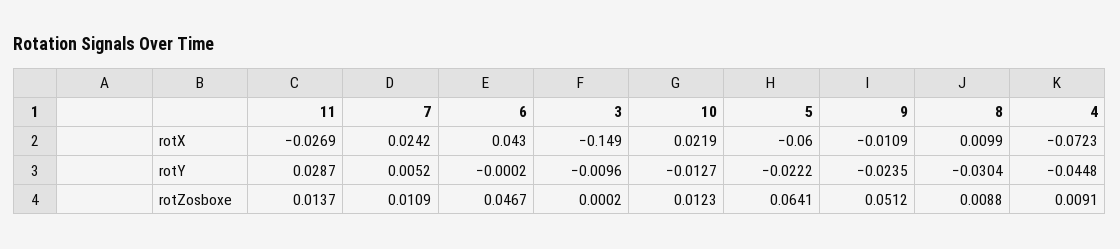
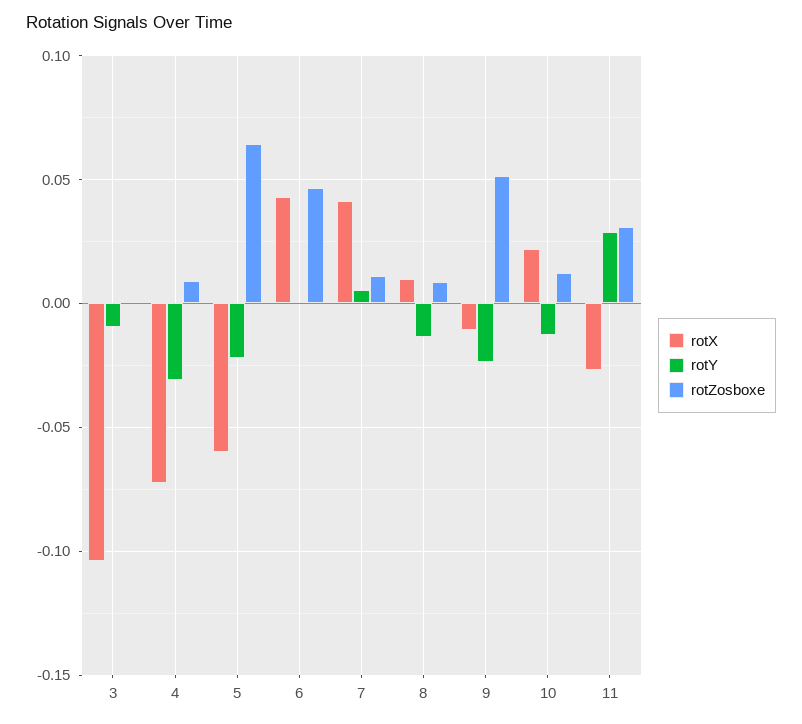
  {
    "rotX": {
      "11": -0.0269,
-     "7": 0.0242,
+     "7": 0.04,
      "6": 0.043,
-     "3": -0.149,
+     "3": -0.105,
      "10": 0.0219,
      "5": -0.06,
      "9": -0.0109,
      "8": 0.0099,
      "4": -0.0723
    },
    "rotY": {
      "11": 0.0287,
      "7": 0.0052,
      "6": -0.0002,
      "3": -0.0096,
      "10": -0.0127,
      "5": -0.0222,
      "9": -0.0235,
-     "8": -0.0304,
+     "8": -0.015,
-     "4": -0.0448
+     "4": -0.03
    },
    "rotZosboxe": {
-     "11": 0.0137,
+     "11": 0.03,
      "7": 0.0109,
      "6": 0.0467,
      "3": 0.0002,
      "10": 0.0123,
      "5": 0.0641,
      "9": 0.0512,
      "8": 0.0088,
      "4": 0.0091
    }
  }

